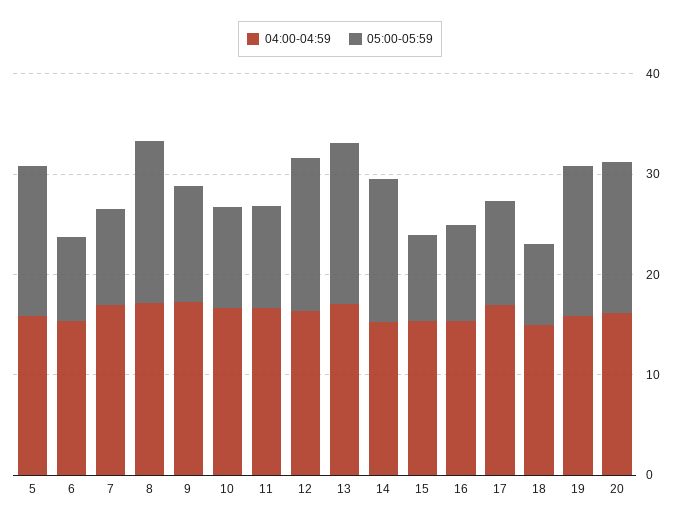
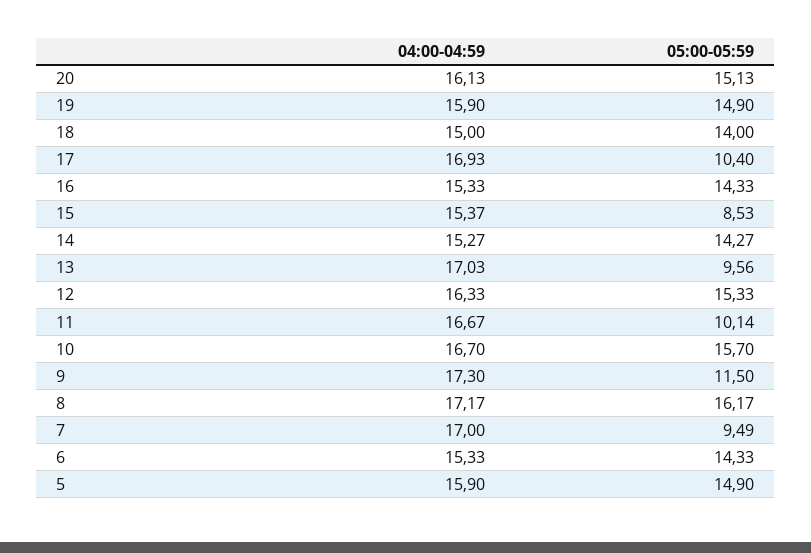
  {
    "04:00-04:59": {
      "5": 15.9,
      "6": 15.33,
      "7": 17,
      "8": 17.17,
      "9": 17.3,
      "10": 16.7,
      "11": 16.67,
      "12": 16.33,
      "13": 17.03,
      "14": 15.27,
      "15": 15.37,
      "16": 15.33,
      "17": 16.93,
      "18": 15,
      "19": 15.9,
      "20": 16.13
    },
    "05:00-05:59": {
      "5": 14.9,
-     "6": 8,
+     "6": 14.33,
      "7": 9.49,
      "8": 16.17,
      "9": 11.5,
-     "10": 10,
+     "10": 15.7,
      "11": 10.14,
      "12": 15.33,
-     "13": 16,
+     "13": 9.56,
      "14": 14.27,
      "15": 8.53,
-     "16": 10,
+     "16": 14.33,
      "17": 10.4,
-     "18": 8,
+     "18": 14,
      "19": 14.9,
      "20": 15.13
    }
  }

